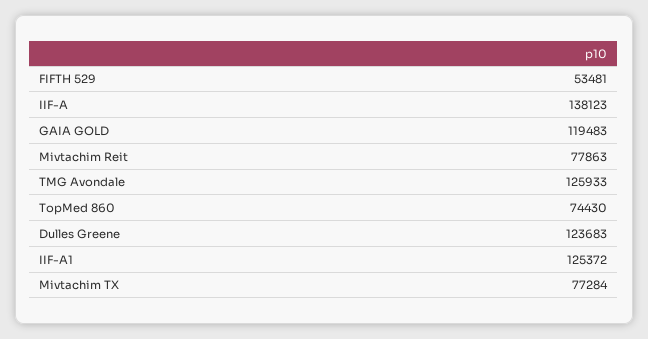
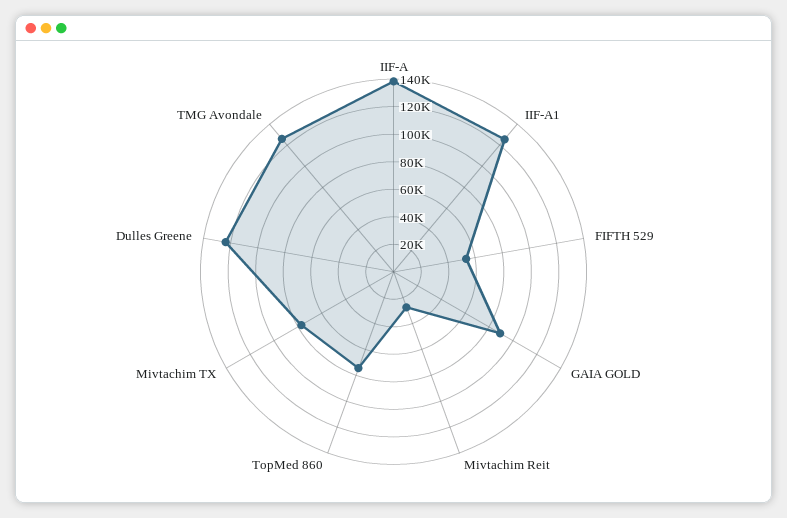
  {
    "FIFTH 529": 53481,
    "IIF-A": 138123,
-   "GAIA GOLD": 119483,
+   "GAIA GOLD": 90000,
-   "Mivtachim Reit": 77863,
+   "Mivtachim Reit": 30000,
    "TMG Avondale": 125933,
    "TopMed 860": 74430,
    "Dulles Greene": 123683,
    "IIF-A1": 125372,
    "Mivtachim TX": 77284
  }

